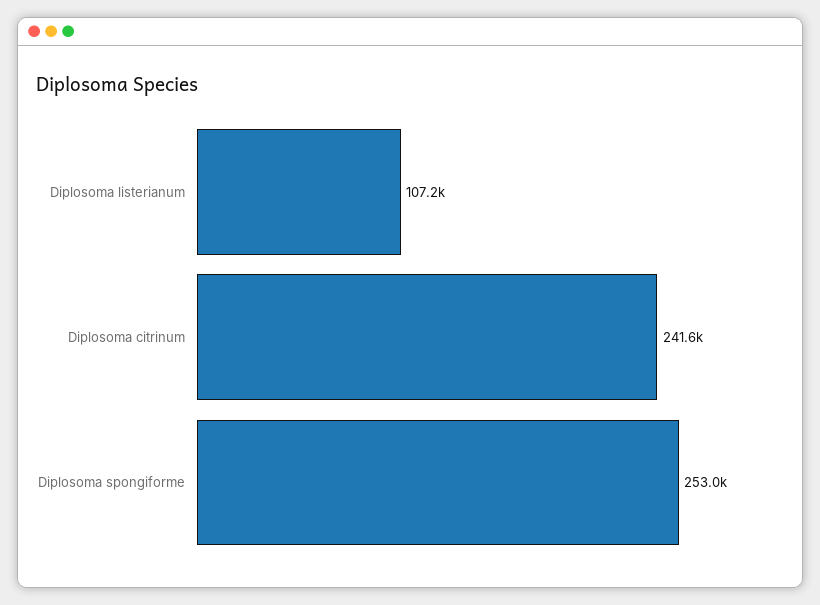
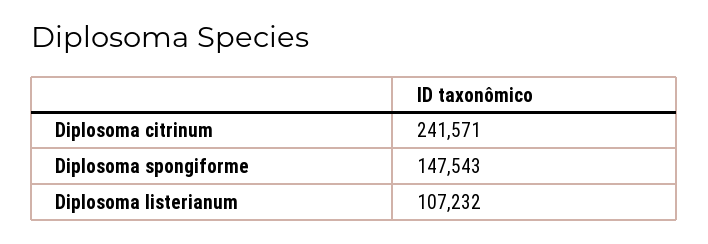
  {
    "Diplosoma listerianum": 107232,
    "Diplosoma citrinum": 241571,
-   "Diplosoma spongiforme": 253000
+   "Diplosoma spongiforme": 147543
  }

